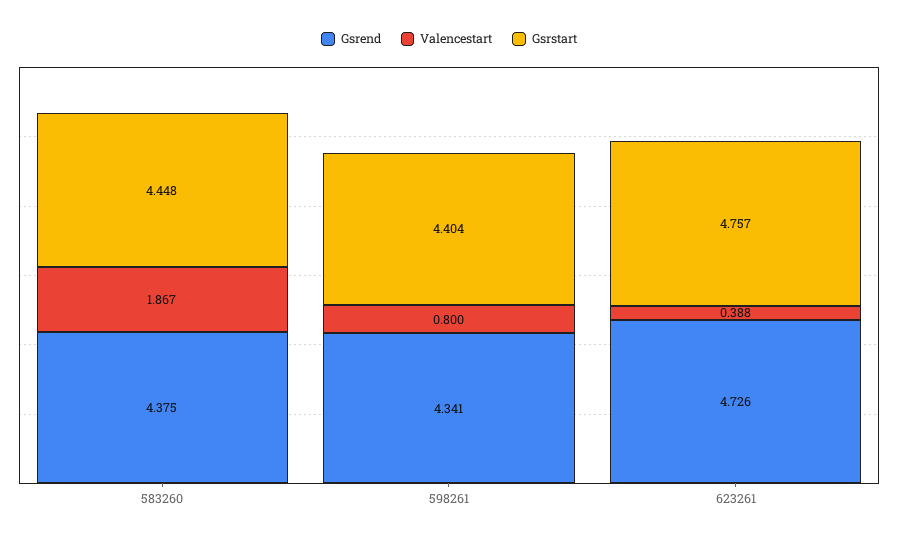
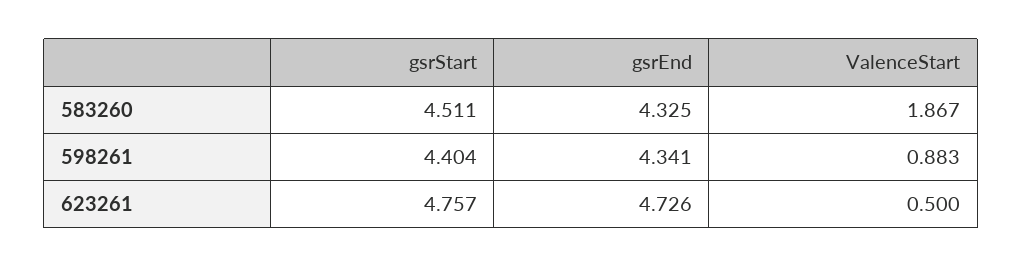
  {
    "Gsrend": {
-     "583260": 4.375,
+     "583260": 4.325,
      "598261": 4.341,
      "623261": 4.726
    },
    "Valencestart": {
      "583260": 1.867,
-     "598261": 0.8,
+     "598261": 0.883,
-     "623261": 0.388
+     "623261": 0.5
    },
    "Gsrstart": {
-     "583260": 4.448,
+     "583260": 4.511,
      "598261": 4.404,
      "623261": 4.757
    }
  }

